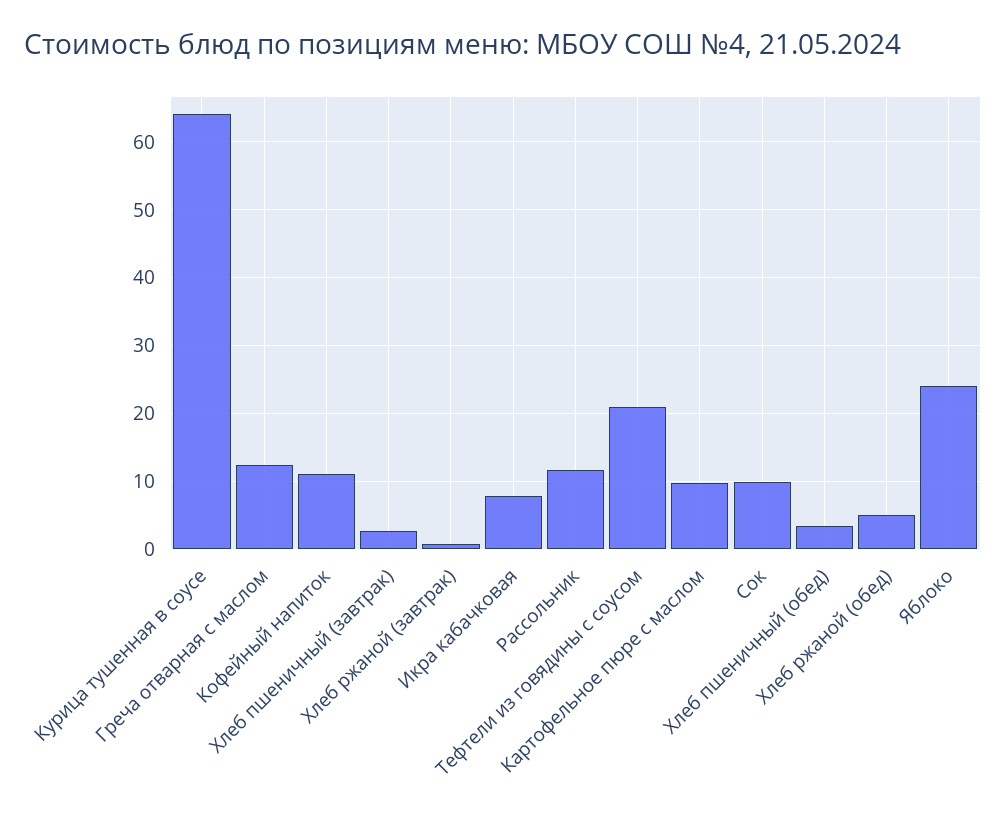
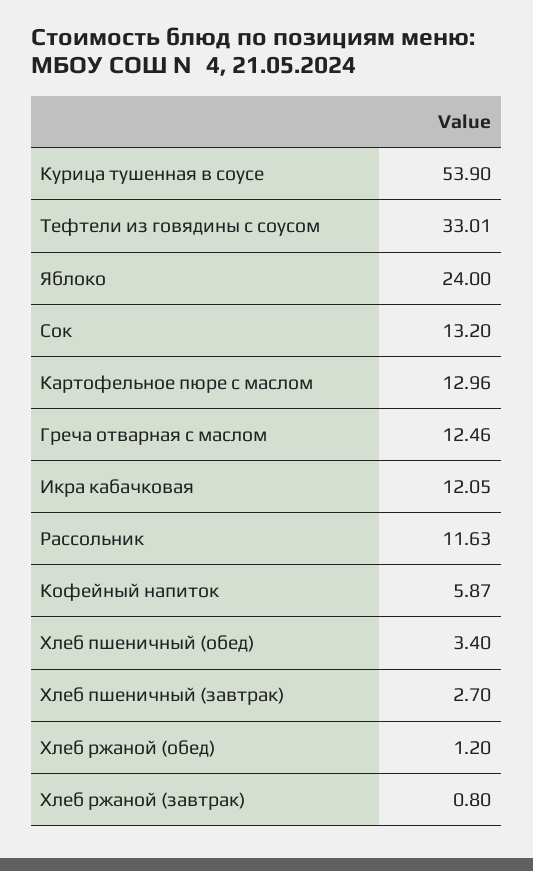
  {
-   "Курица тушенная в соусе": 64,
+   "Курица тушенная в соусе": 53.9,
    "Греча отварная с маслом": 12.46,
-   "Кофейный напиток": 11,
+   "Кофейный напиток": 5.87,
    "Хлеб пшеничный (завтрак)": 2.7,
    "Хлеб ржаной (завтрак)": 0.8,
-   "Икра кабачковая": 8,
+   "Икра кабачковая": 12.05,
    "Рассольник": 11.63,
-   "Тефтели из говядины с соусом": 21,
+   "Тефтели из говядины с соусом": 33.01,
-   "Картофельное пюре с маслом": 10,
+   "Картофельное пюре с маслом": 12.96,
-   "Сок": 10,
+   "Сок": 13.2,
    "Хлеб пшеничный (обед)": 3.4,
-   "Хлеб ржаной (обед)": 5,
+   "Хлеб ржаной (обед)": 1.2,
    "Яблоко": 24
  }

